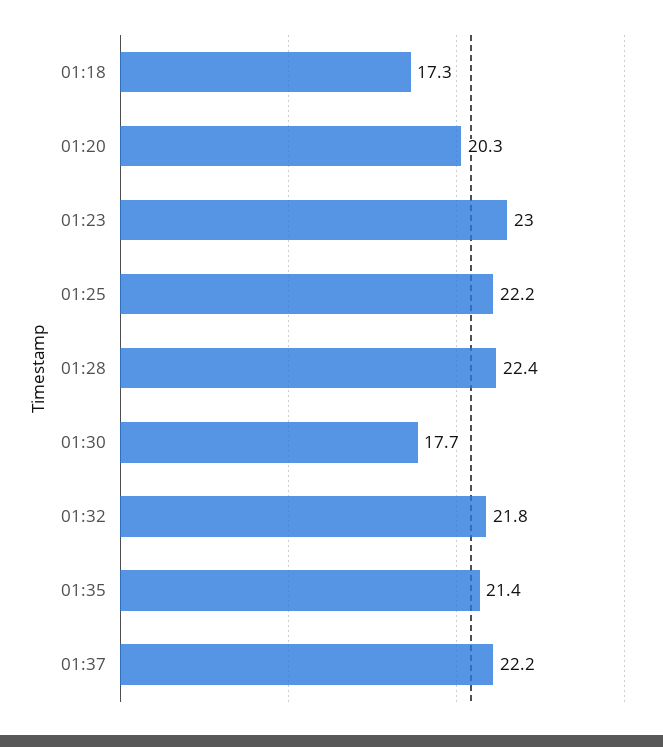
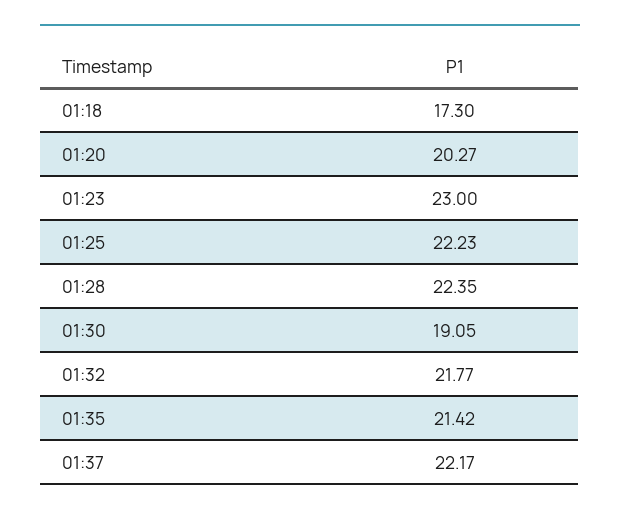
  {
    "01:18": 17.3,
    "01:20": 20.27,
    "01:23": 23,
    "01:25": 22.23,
    "01:28": 22.35,
-   "01:30": 17.7,
+   "01:30": 19.05,
    "01:32": 21.77,
    "01:35": 21.42,
    "01:37": 22.17
  }

